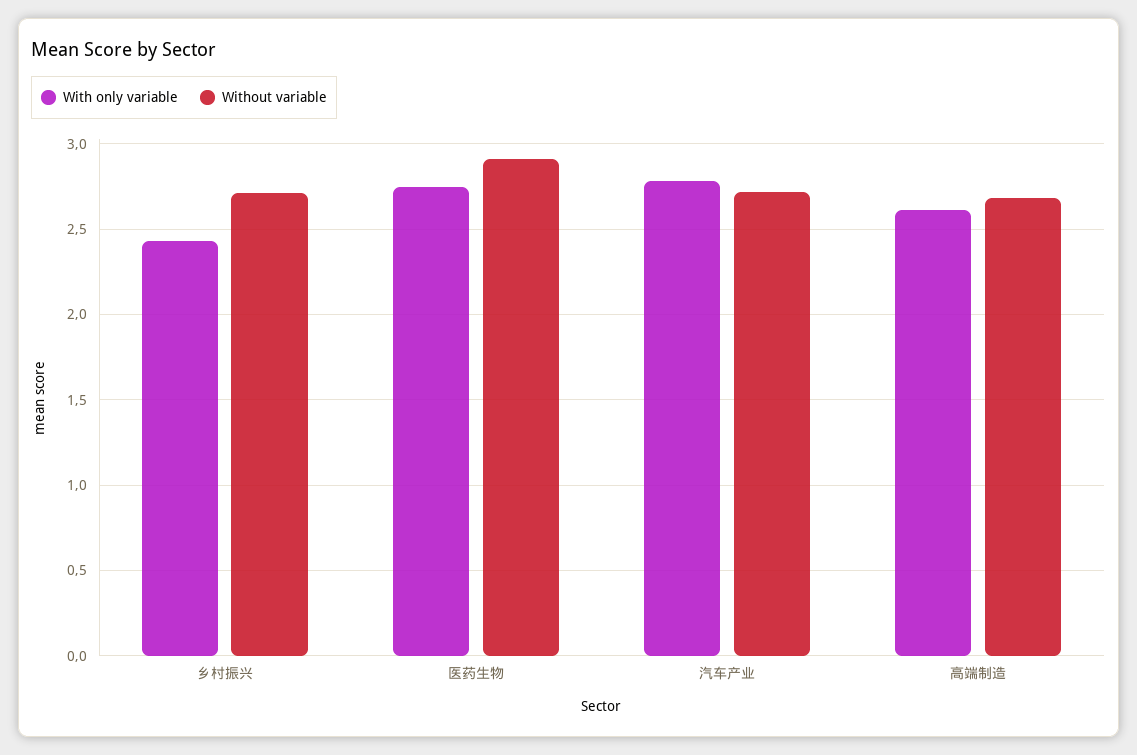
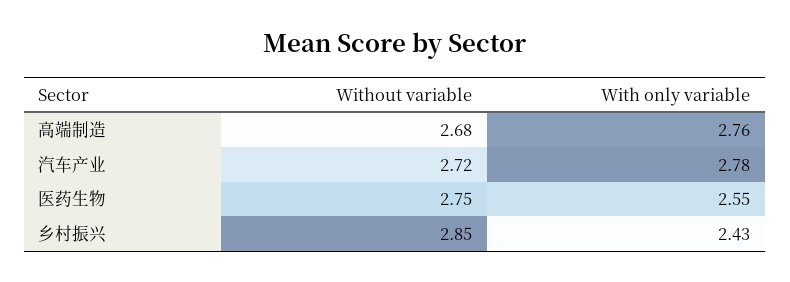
  {
    "With only variable": {
      "乡村振兴": 2.43,
-     "医药生物": 2.75,
+     "医药生物": 2.55,
      "汽车产业": 2.78,
-     "高端制造": 2.6
+     "高端制造": 2.76
    },
    "Without variable": {
-     "乡村振兴": 2.7,
+     "乡村振兴": 2.85,
-     "医药生物": 2.9,
+     "医药生物": 2.75,
      "汽车产业": 2.72,
      "高端制造": 2.68
    }
  }

